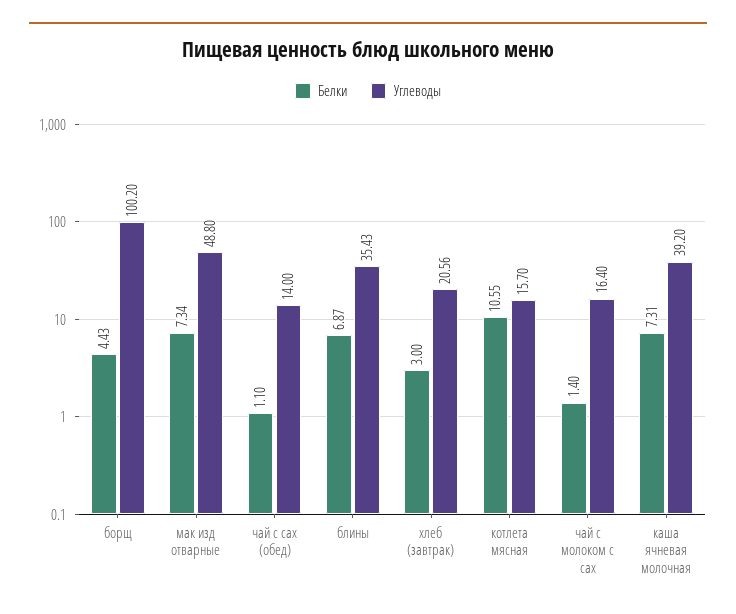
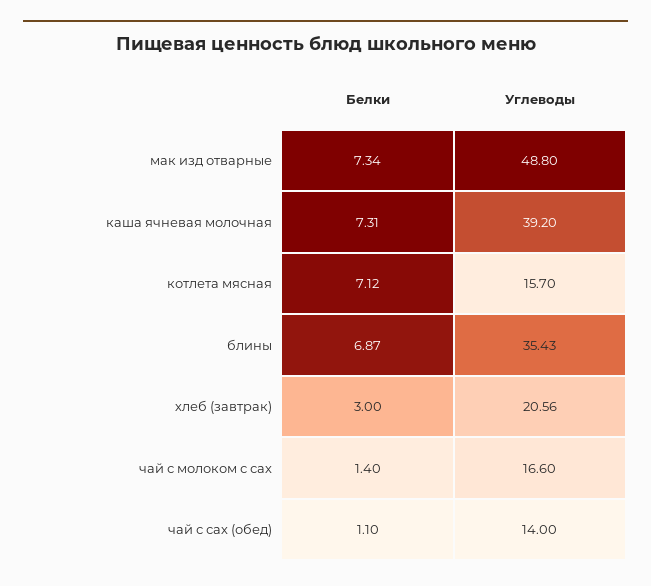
  {
    "Белки": {
-     "борщ": 4.43,
      "мак изд отварные": 7.34,
      "чай с сах (обед)": 1.1,
      "блины": 6.87,
      "хлеб (завтрак)": 3,
-     "котлета мясная": 10.55,
+     "котлета мясная": 7.12,
      "чай с молоком с сах": 1.4,
      "каша ячневая молочная": 7.31
    },
    "Углеводы": {
-     "борщ": 100.2,
      "мак изд отварные": 48.8,
      "чай с сах (обед)": 14,
      "блины": 35.43,
      "хлеб (завтрак)": 20.56,
      "котлета мясная": 15.7,
-     "чай с молоком с сах": 16.4,
+     "чай с молоком с сах": 16.6,
      "каша ячневая молочная": 39.2
    }
  }

